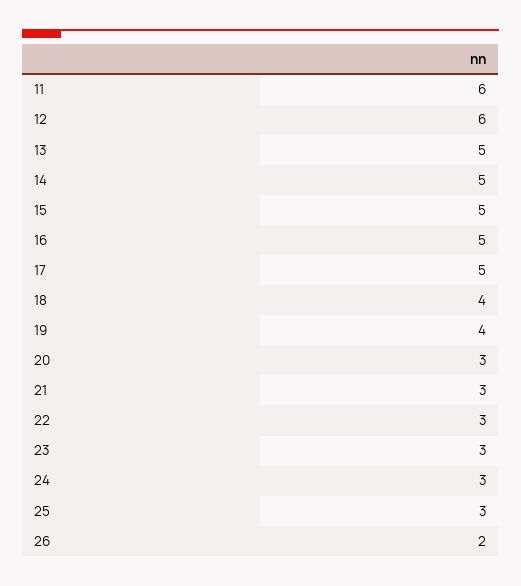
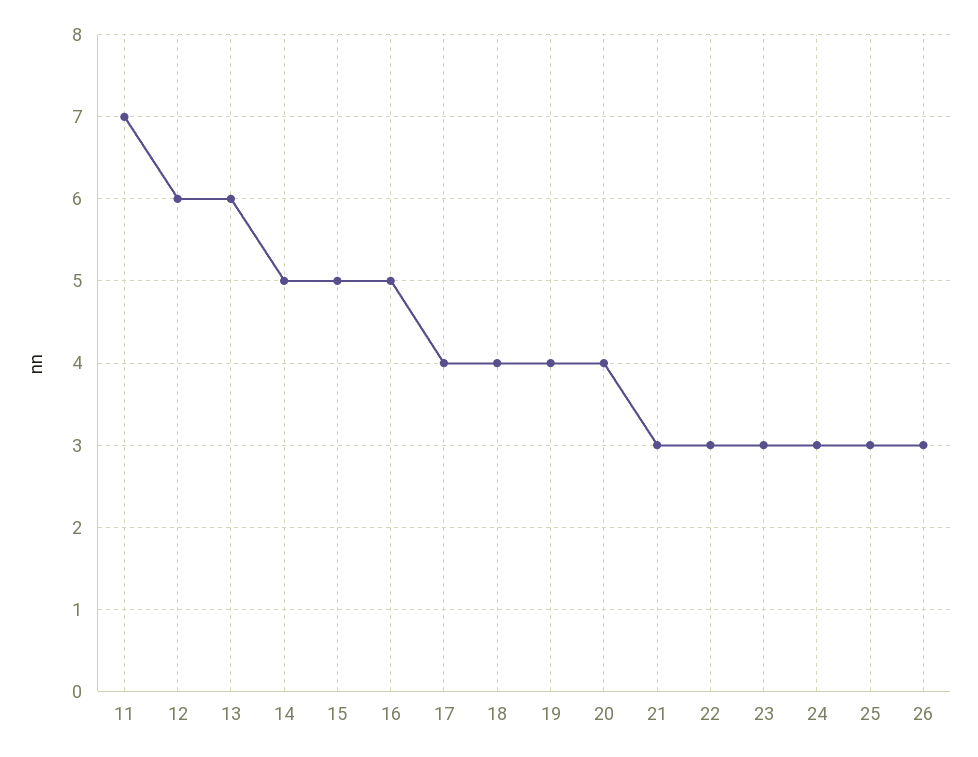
  {
-   "11": 6,
+   "11": 7,
    "12": 6,
-   "13": 5,
+   "13": 6,
    "14": 5,
    "15": 5,
    "16": 5,
-   "17": 5,
+   "17": 4,
    "18": 4,
    "19": 4,
-   "20": 3,
+   "20": 4,
    "21": 3,
    "22": 3,
    "23": 3,
    "24": 3,
    "25": 3,
-   "26": 2
+   "26": 3
  }

